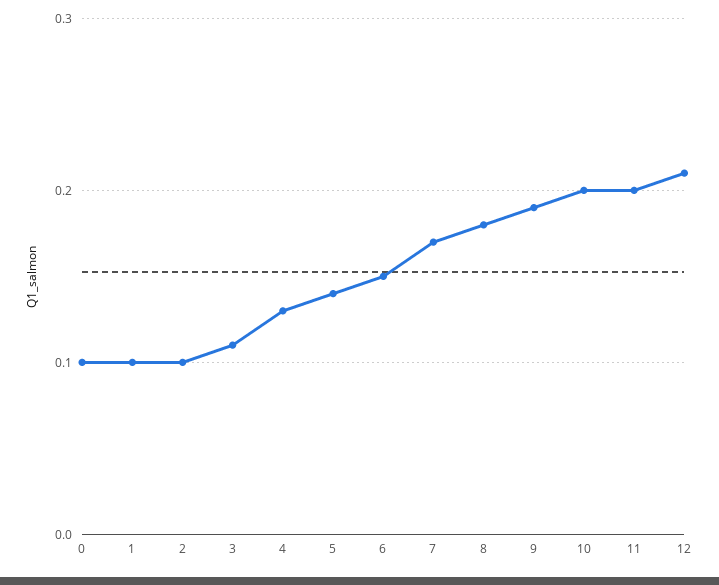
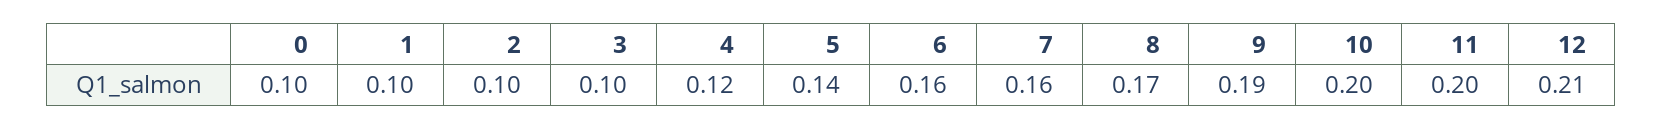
  {
    "0": 0.1,
    "1": 0.1,
    "2": 0.1,
-   "3": 0.11,
+   "3": 0.1,
-   "4": 0.13,
+   "4": 0.12,
    "5": 0.14,
-   "6": 0.15,
+   "6": 0.16,
-   "7": 0.17,
+   "7": 0.16,
-   "8": 0.18,
+   "8": 0.17,
    "9": 0.19,
    "10": 0.2,
    "11": 0.2,
    "12": 0.21
  }

